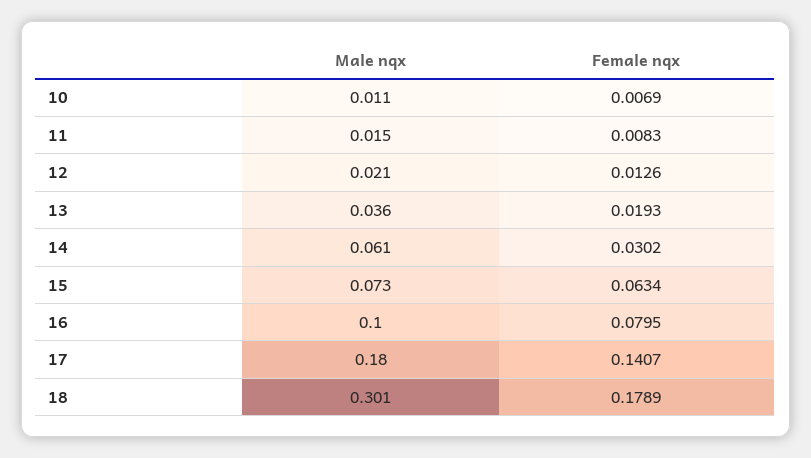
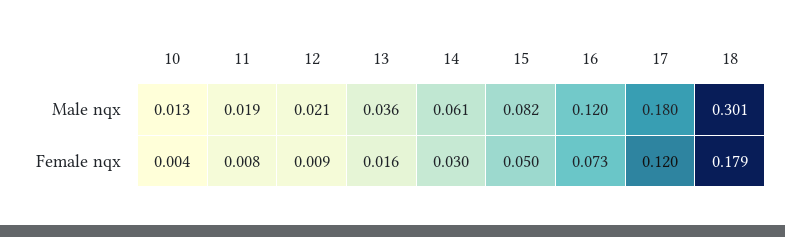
  {
    "Male nqx": {
-     "10": 0.011,
+     "10": 0.013,
-     "11": 0.015,
+     "11": 0.019,
      "12": 0.021,
      "13": 0.036,
      "14": 0.061,
-     "15": 0.073,
+     "15": 0.082,
-     "16": 0.1,
+     "16": 0.12,
      "17": 0.18,
      "18": 0.301
    },
    "Female nqx": {
-     "10": 0.0069,
+     "10": 0.004,
      "11": 0.0083,
-     "12": 0.0126,
+     "12": 0.009,
-     "13": 0.0193,
+     "13": 0.016,
      "14": 0.0302,
-     "15": 0.0634,
+     "15": 0.05,
-     "16": 0.0795,
+     "16": 0.073,
-     "17": 0.1407,
+     "17": 0.12,
      "18": 0.1789
    }
  }

